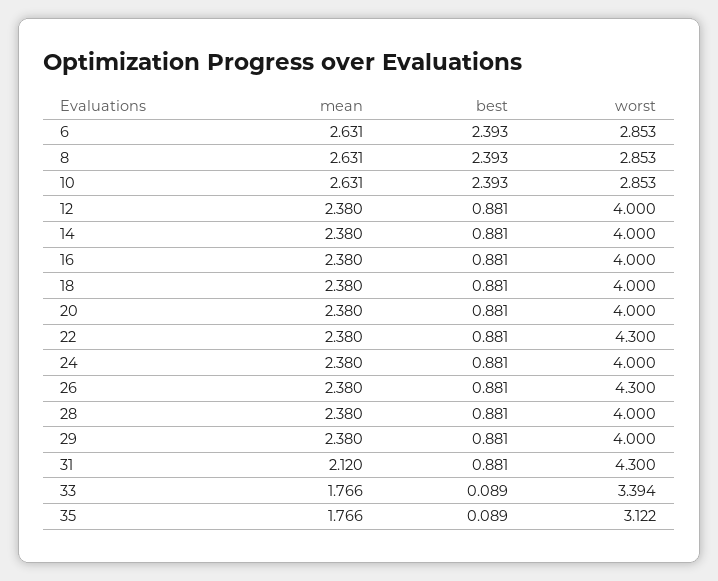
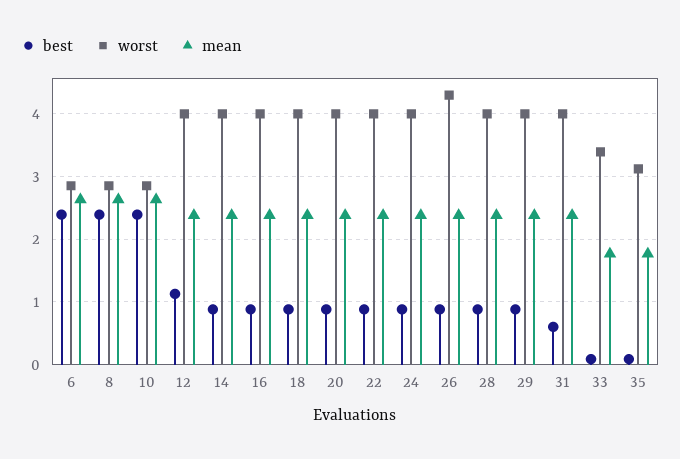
  {
    "mean": {
      "6": 2.631,
      "8": 2.631,
      "10": 2.631,
      "12": 2.38,
      "14": 2.38,
      "16": 2.38,
      "18": 2.38,
      "20": 2.38,
      "22": 2.38,
      "24": 2.38,
      "26": 2.38,
      "28": 2.38,
      "29": 2.38,
-     "31": 2.12,
+     "31": 2.4,
      "33": 1.766,
      "35": 1.766
    },
    "best": {
      "6": 2.393,
      "8": 2.393,
      "10": 2.393,
-     "12": 0.881,
+     "12": 1.1,
      "14": 0.881,
      "16": 0.881,
      "18": 0.881,
      "20": 0.881,
      "22": 0.881,
      "24": 0.881,
      "26": 0.881,
      "28": 0.881,
      "29": 0.881,
-     "31": 0.881,
+     "31": 0.6,
      "33": 0.089,
      "35": 0.089
    },
    "worst": {
      "6": 2.853,
      "8": 2.853,
      "10": 2.853,
      "12": 4,
      "14": 4,
      "16": 4,
      "18": 4,
      "20": 4,
-     "22": 4.3,
+     "22": 4,
      "24": 4,
      "26": 4.3,
      "28": 4,
      "29": 4,
-     "31": 4.3,
+     "31": 4,
      "33": 3.394,
      "35": 3.122
    }
  }

